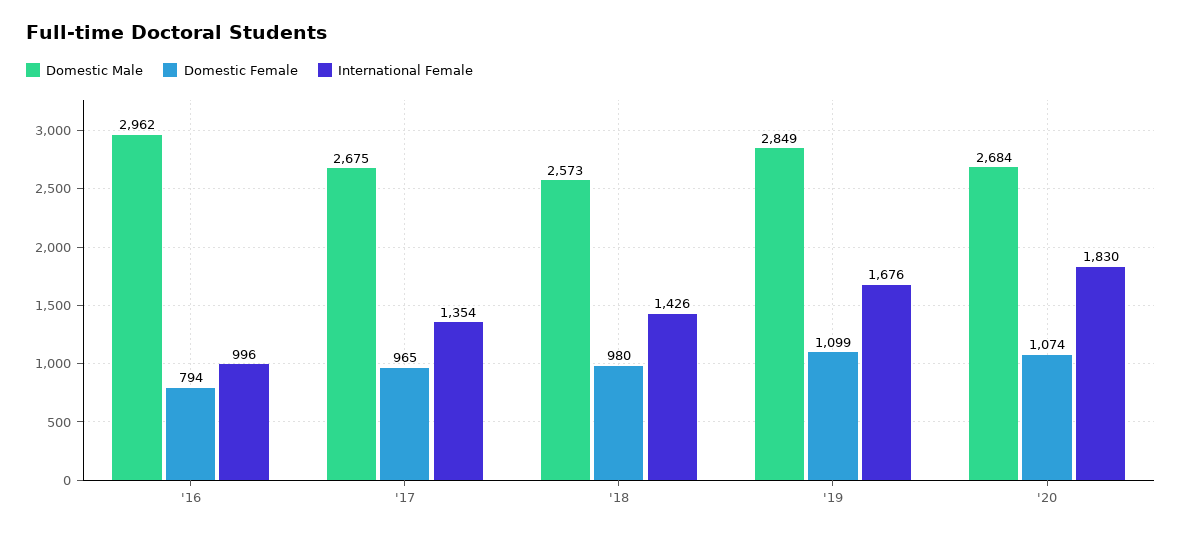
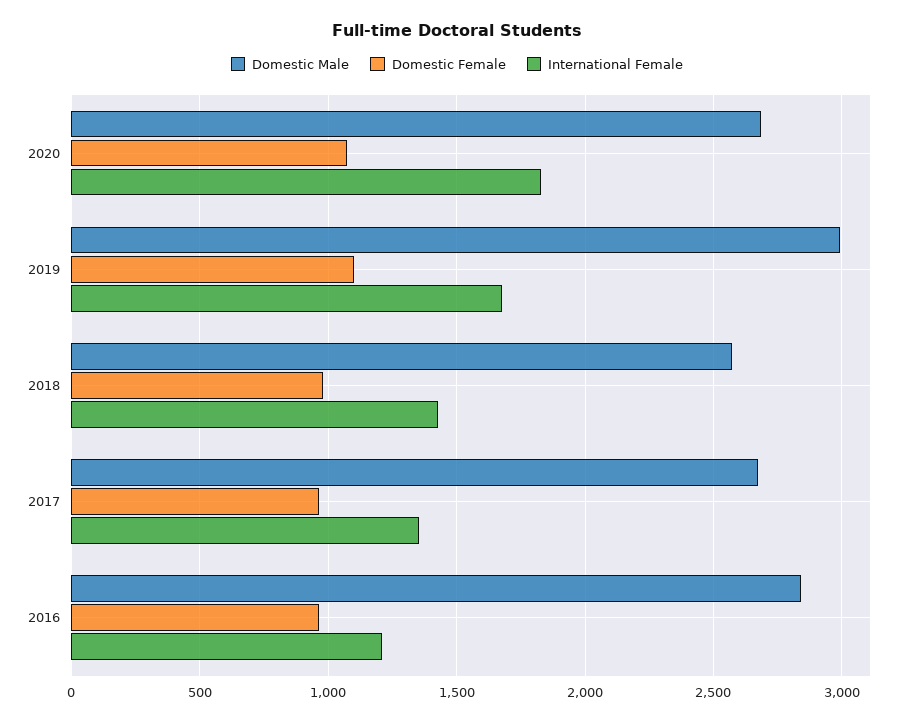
  {
    "Domestic Male": {
-     "'16": 2962,
+     "'16": 2850,
      "'17": 2675,
      "'18": 2573,
-     "'19": 2849,
+     "'19": 3000,
      "'20": 2684
    },
    "Domestic Female": {
-     "'16": 794,
+     "'16": 950,
      "'17": 965,
      "'18": 980,
      "'19": 1099,
      "'20": 1074
    },
    "International Female": {
-     "'16": 996,
+     "'16": 1200,
      "'17": 1354,
      "'18": 1426,
      "'19": 1676,
      "'20": 1830
    }
  }

